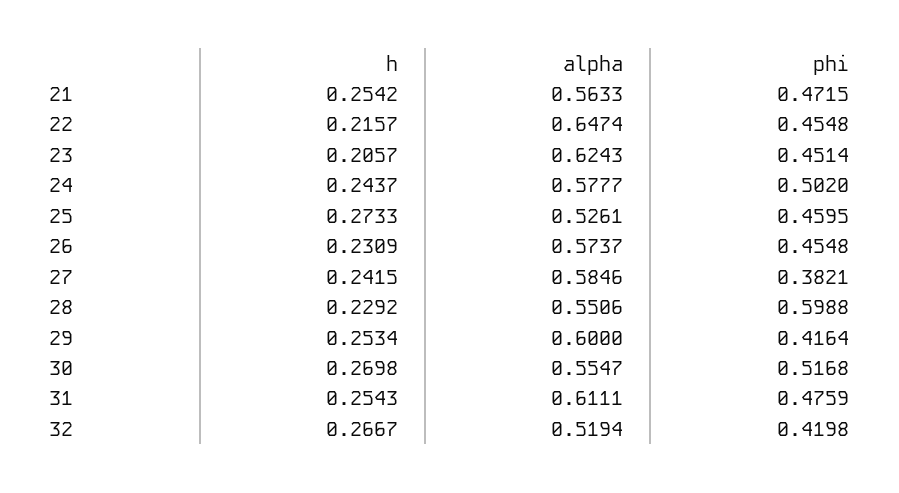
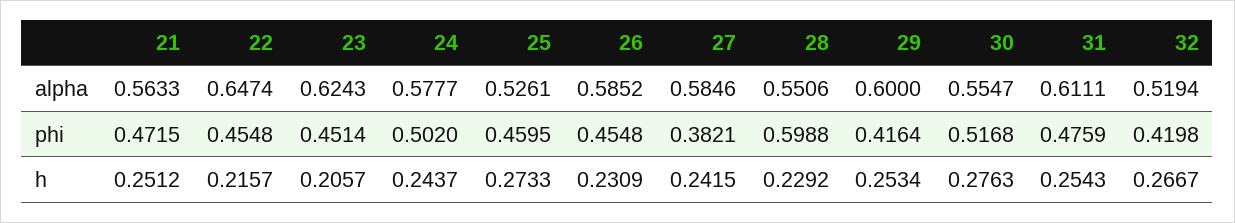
  {
    "h": {
-     "21": 0.2542,
+     "21": 0.2512,
      "22": 0.2157,
      "23": 0.2057,
      "24": 0.2437,
      "25": 0.2733,
      "26": 0.2309,
      "27": 0.2415,
      "28": 0.2292,
      "29": 0.2534,
-     "30": 0.2698,
+     "30": 0.2763,
      "31": 0.2543,
      "32": 0.2667
    },
    "alpha": {
      "21": 0.5633,
      "22": 0.6474,
      "23": 0.6243,
      "24": 0.5777,
      "25": 0.5261,
-     "26": 0.5737,
+     "26": 0.5852,
      "27": 0.5846,
      "28": 0.5506,
      "29": 0.6,
      "30": 0.5547,
      "31": 0.6111,
      "32": 0.5194
    },
    "phi": {
      "21": 0.4715,
      "22": 0.4548,
      "23": 0.4514,
      "24": 0.502,
      "25": 0.4595,
      "26": 0.4548,
      "27": 0.3821,
      "28": 0.5988,
      "29": 0.4164,
      "30": 0.5168,
      "31": 0.4759,
      "32": 0.4198
    }
  }

